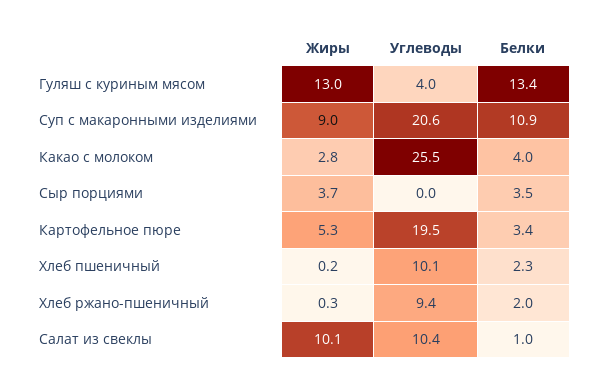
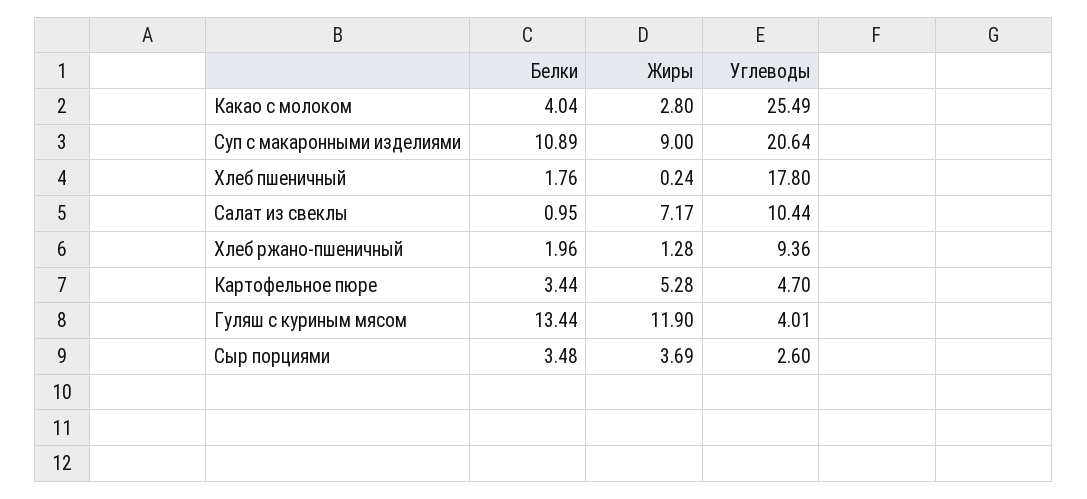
  {
    "Жиры": {
-     "Гуляш с куриным мясом": 13,
+     "Гуляш с куриным мясом": 11.9,
      "Суп с макаронными изделиями": 9,
      "Какао с молоком": 2.8,
      "Сыр порциями": 3.69,
      "Картофельное пюре": 5.28,
      "Хлеб пшеничный": 0.24,
-     "Хлеб ржано-пшеничный": 0.3,
+     "Хлеб ржано-пшеничный": 1.28,
-     "Салат из свеклы": 10.1
+     "Салат из свеклы": 7.17
    },
    "Углеводы": {
      "Гуляш с куриным мясом": 4.01,
      "Суп с макаронными изделиями": 20.64,
      "Какао с молоком": 25.49,
-     "Сыр порциями": 0,
+     "Сыр порциями": 2.6,
-     "Картофельное пюре": 19.5,
+     "Картофельное пюре": 4.7,
-     "Хлеб пшеничный": 10.1,
+     "Хлеб пшеничный": 17.8,
      "Хлеб ржано-пшеничный": 9.36,
      "Салат из свеклы": 10.44
    },
    "Белки": {
      "Гуляш с куриным мясом": 13.44,
      "Суп с макаронными изделиями": 10.89,
      "Какао с молоком": 4.04,
      "Сыр порциями": 3.48,
      "Картофельное пюре": 3.44,
-     "Хлеб пшеничный": 2.3,
+     "Хлеб пшеничный": 1.76,
      "Хлеб ржано-пшеничный": 1.96,
      "Салат из свеклы": 0.95
    }
  }

